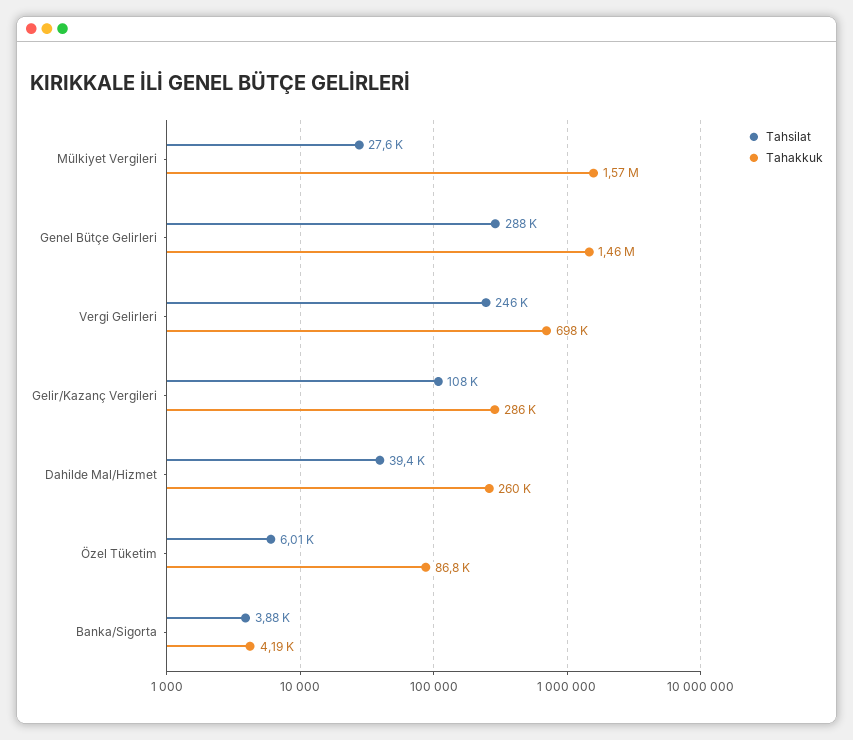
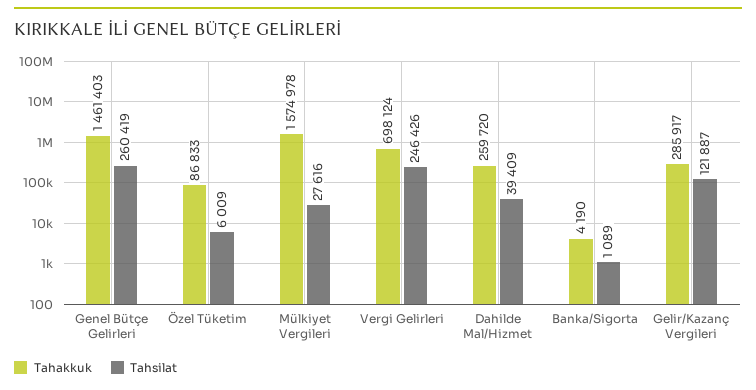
  {
    "Tahsilat": {
      "Mülkiyet Vergileri": 27616,
-     "Genel Bütçe Gelirleri": 288000,
+     "Genel Bütçe Gelirleri": 260419,
      "Vergi Gelirleri": 246426,
-     "Gelir/Kazanç Vergileri": 108000,
+     "Gelir/Kazanç Vergileri": 121887,
      "Dahilde Mal/Hizmet": 39409,
      "Özel Tüketim": 6009,
-     "Banka/Sigorta": 3880
+     "Banka/Sigorta": 1089
    },
    "Tahakkuk": {
      "Mülkiyet Vergileri": 1574978,
      "Genel Bütçe Gelirleri": 1461403,
      "Vergi Gelirleri": 698124,
      "Gelir/Kazanç Vergileri": 285917,
      "Dahilde Mal/Hizmet": 259720,
      "Özel Tüketim": 86833,
      "Banka/Sigorta": 4190
    }
  }

